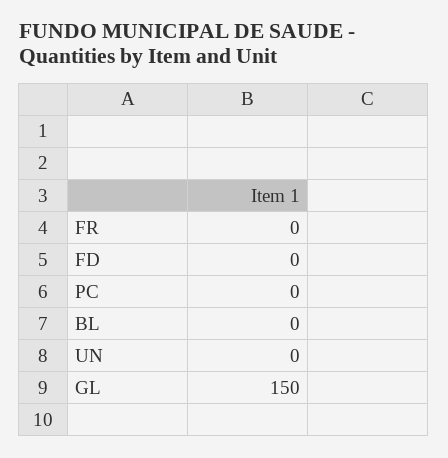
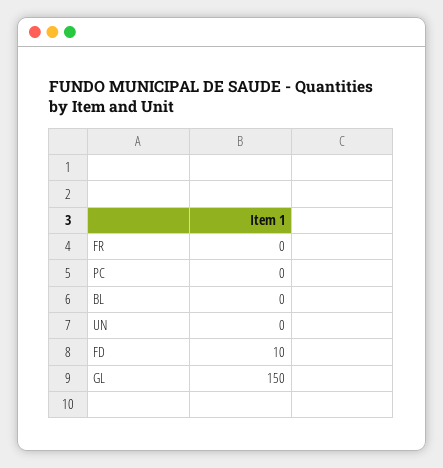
  {
    "FR": 0,
-   "FD": 0,
+   "FD": 10,
    "PC": 0,
    "BL": 0,
    "UN": 0,
    "GL": 150
  }

